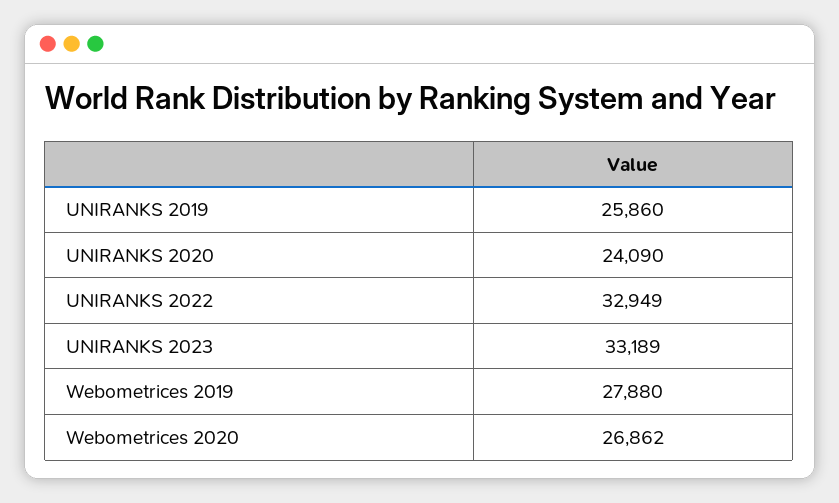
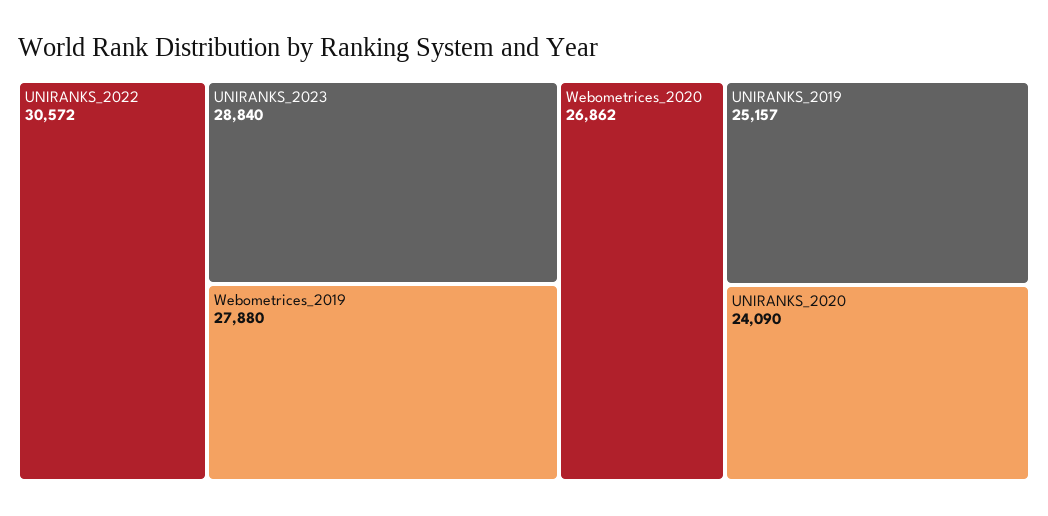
  {
-   "UNIRANKS 2019": 25860,
+   "UNIRANKS 2019": 25157,
    "UNIRANKS 2020": 24090,
-   "UNIRANKS 2022": 32949,
+   "UNIRANKS 2022": 30572,
-   "UNIRANKS 2023": 33189,
+   "UNIRANKS 2023": 28840,
    "Webometrices 2019": 27880,
    "Webometrices 2020": 26862
  }

